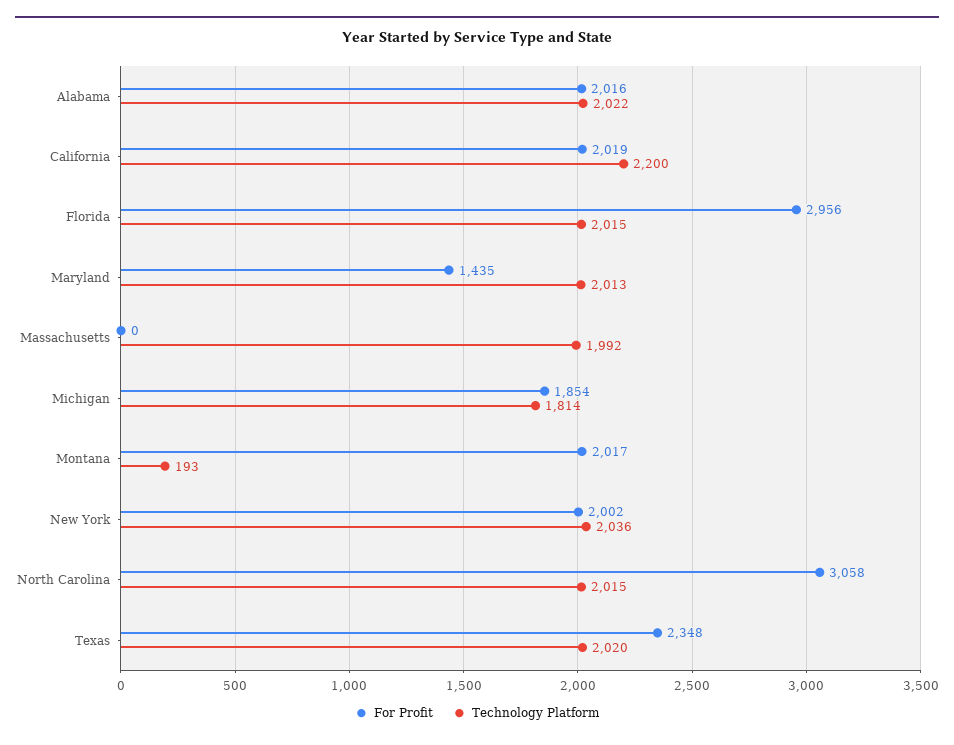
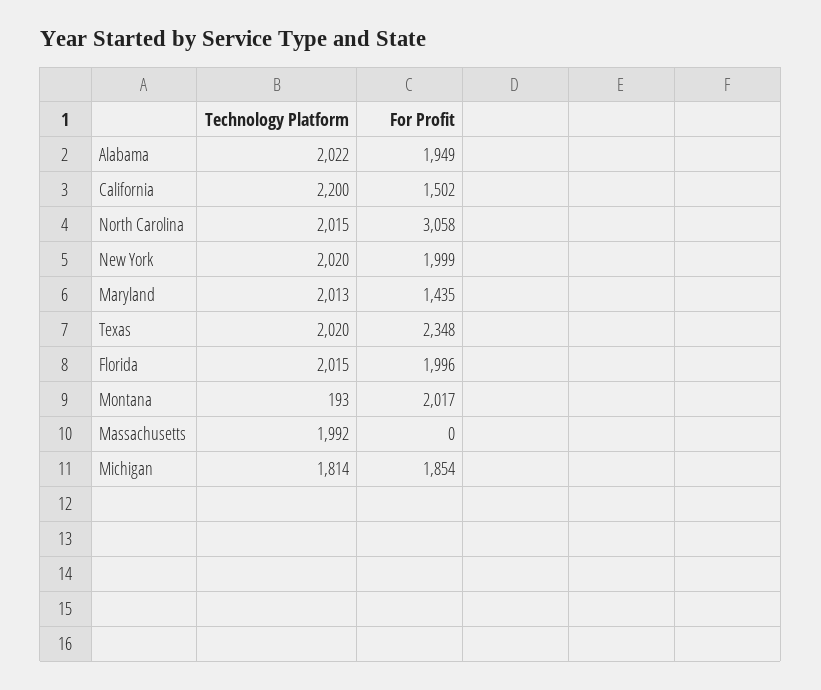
  {
    "For Profit": {
-     "Alabama": 2016,
+     "Alabama": 1949,
-     "California": 2019,
+     "California": 1502,
-     "Florida": 2956,
+     "Florida": 1996,
      "Maryland": 1435,
      "Massachusetts": 0,
      "Michigan": 1854,
      "Montana": 2017,
-     "New York": 2002,
+     "New York": 1999,
      "North Carolina": 3058,
      "Texas": 2348
    },
    "Technology Platform": {
      "Alabama": 2022,
      "California": 2200,
      "Florida": 2015,
      "Maryland": 2013,
      "Massachusetts": 1992,
      "Michigan": 1814,
      "Montana": 193,
-     "New York": 2036,
+     "New York": 2020,
      "North Carolina": 2015,
      "Texas": 2020
    }
  }

